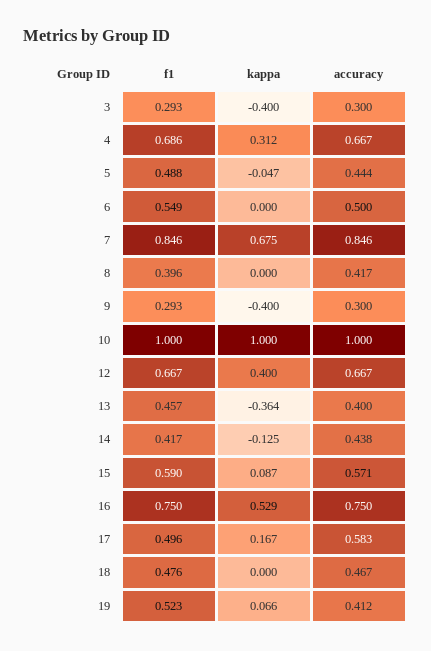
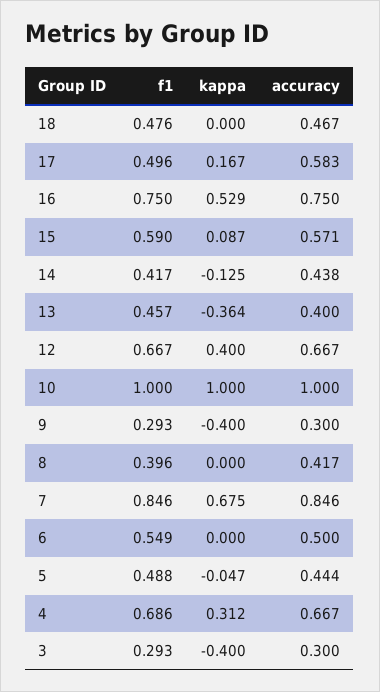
  {
    "f1": {
      "3": 0.293,
      "4": 0.686,
      "5": 0.488,
      "6": 0.549,
      "7": 0.846,
      "8": 0.396,
      "9": 0.293,
      "10": 1,
      "12": 0.667,
      "13": 0.457,
      "14": 0.417,
      "15": 0.59,
      "16": 0.75,
      "17": 0.496,
-     "18": 0.476,
+     "18": 0.476
-     "19": 0.523
    },
    "kappa": {
      "3": -0.4,
      "4": 0.312,
      "5": -0.047,
      "6": 0,
      "7": 0.675,
      "8": 0,
      "9": -0.4,
      "10": 1,
      "12": 0.4,
      "13": -0.364,
      "14": -0.125,
      "15": 0.087,
      "16": 0.529,
      "17": 0.167,
-     "18": 0,
+     "18": 0
-     "19": 0.066
    },
    "accuracy": {
      "3": 0.3,
      "4": 0.667,
      "5": 0.444,
      "6": 0.5,
      "7": 0.846,
      "8": 0.417,
      "9": 0.3,
      "10": 1,
      "12": 0.667,
      "13": 0.4,
      "14": 0.438,
      "15": 0.571,
      "16": 0.75,
      "17": 0.583,
-     "18": 0.467,
+     "18": 0.467
-     "19": 0.412
    }
  }

